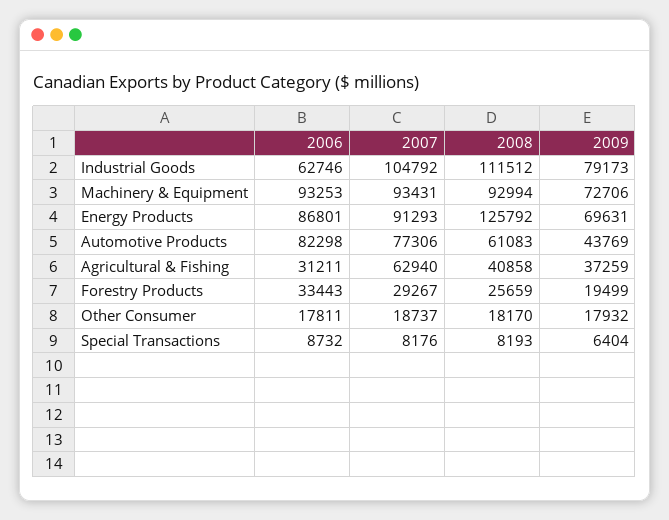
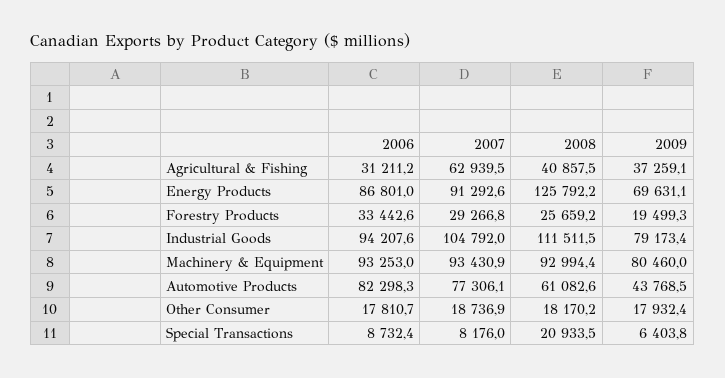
  {
    "2006": {
-     "Industrial Goods": 62746,
+     "Industrial Goods": 94207.6,
      "Machinery & Equipment": 93253,
      "Energy Products": 86801,
      "Automotive Products": 82298.3,
      "Agricultural & Fishing": 31211.2,
      "Forestry Products": 33442.6,
      "Other Consumer": 17810.7,
      "Special Transactions": 8732.4
    },
    "2007": {
      "Industrial Goods": 104792,
      "Machinery & Equipment": 93430.9,
      "Energy Products": 91292.6,
      "Automotive Products": 77306.1,
      "Agricultural & Fishing": 62939.5,
      "Forestry Products": 29266.8,
      "Other Consumer": 18736.9,
      "Special Transactions": 8176
    },
    "2008": {
      "Industrial Goods": 111511.5,
      "Machinery & Equipment": 92994.4,
      "Energy Products": 125792.2,
      "Automotive Products": 61082.6,
      "Agricultural & Fishing": 40857.5,
      "Forestry Products": 25659.2,
      "Other Consumer": 18170.2,
-     "Special Transactions": 8193
+     "Special Transactions": 20933.5
    },
    "2009": {
      "Industrial Goods": 79173.4,
-     "Machinery & Equipment": 72706,
+     "Machinery & Equipment": 80460,
      "Energy Products": 69631.1,
      "Automotive Products": 43768.5,
      "Agricultural & Fishing": 37259.1,
      "Forestry Products": 19499.3,
      "Other Consumer": 17932.4,
      "Special Transactions": 6403.8
    }
  }

